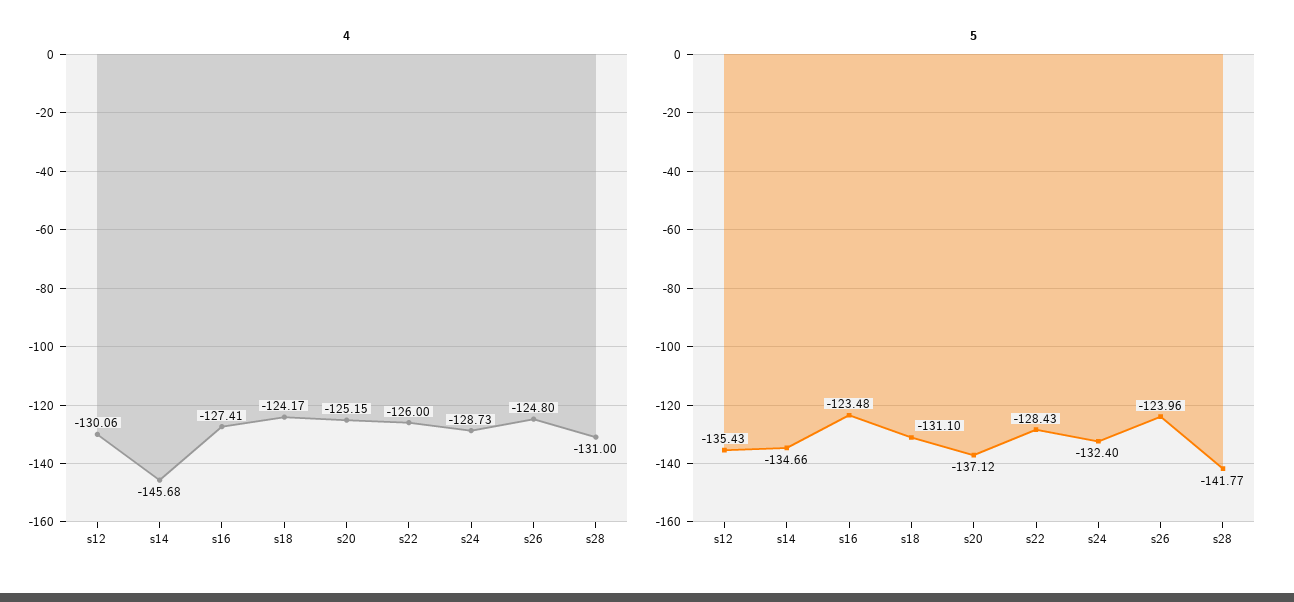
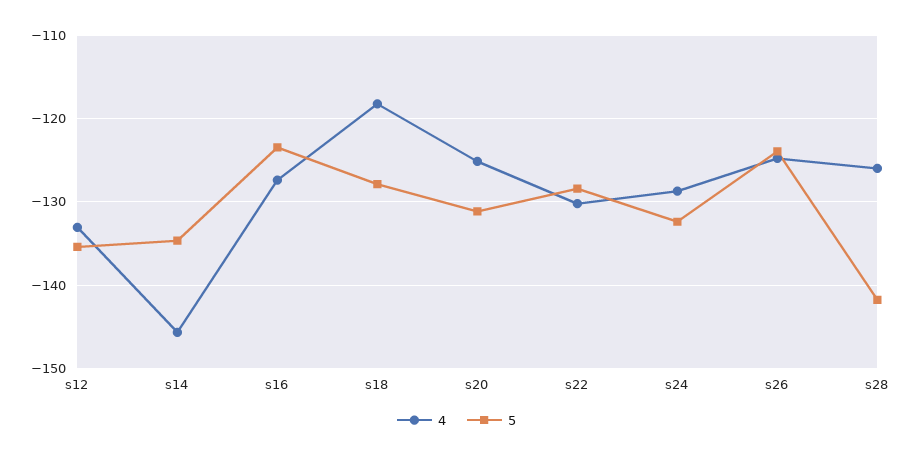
  {
    "4": {
-     "s12": -130.06,
+     "s12": -133,
      "s14": -145.68,
      "s16": -127.41,
-     "s18": -124.17,
+     "s18": -118,
      "s20": -125.15,
-     "s22": -126,
+     "s22": -130,
      "s24": -128.73,
      "s26": -124.8,
-     "s28": -131
+     "s28": -126
    },
    "5": {
      "s12": -135.43,
      "s14": -134.66,
      "s16": -123.48,
-     "s18": -131.1,
+     "s18": -128,
-     "s20": -137.12,
+     "s20": -131,
      "s22": -128.43,
      "s24": -132.4,
      "s26": -123.96,
      "s28": -141.77
    }
  }

